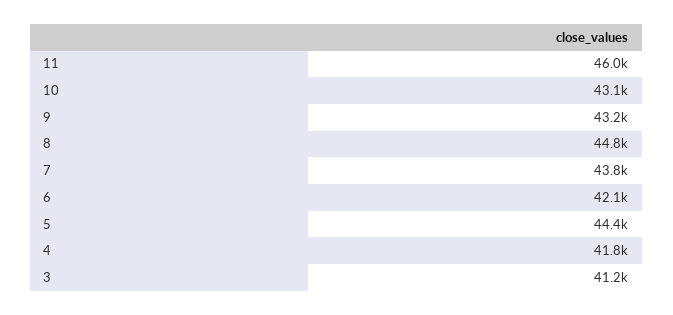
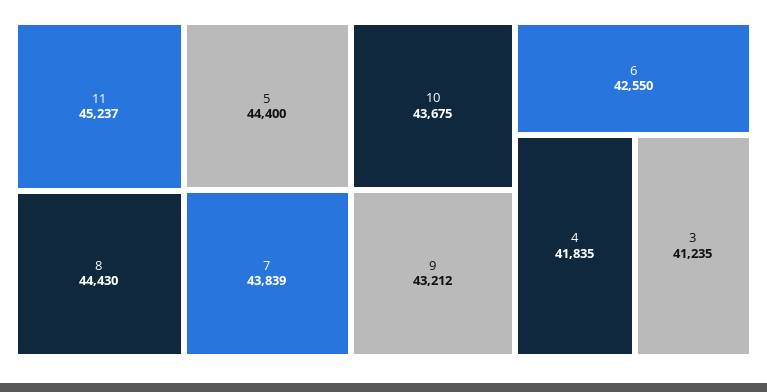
  {
-   "11": 46000,
+   "11": 45237,
-   "10": 43100,
+   "10": 43675,
    "9": 43212,
-   "8": 44800,
+   "8": 44430,
    "7": 43839,
-   "6": 42100,
+   "6": 42550,
    "5": 44400,
    "4": 41835,
    "3": 41235
  }

